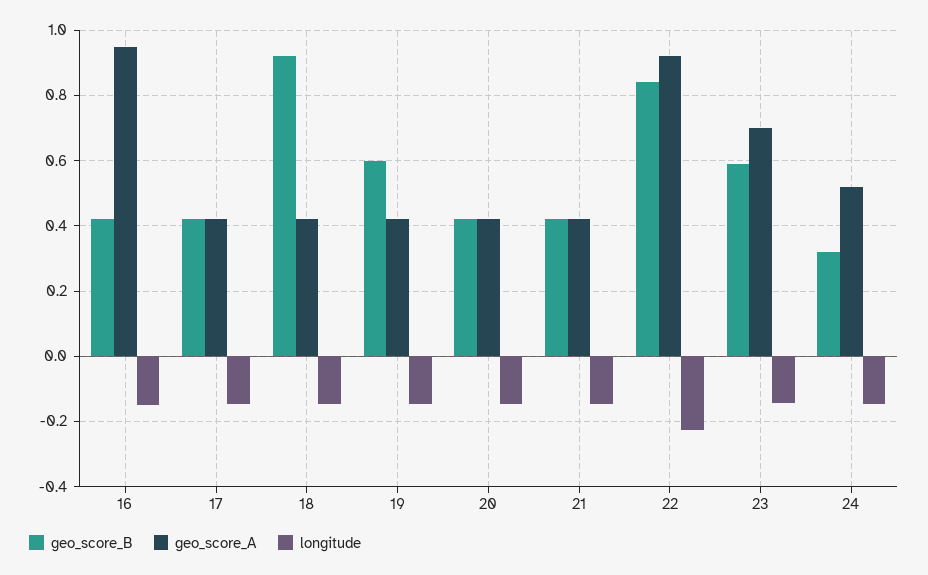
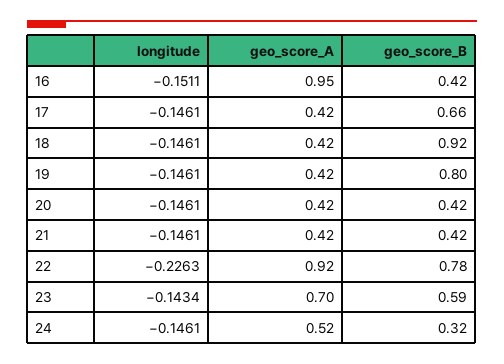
  {
    "geo_score_B": {
      "16": 0.42,
-     "17": 0.42,
+     "17": 0.66,
      "18": 0.92,
-     "19": 0.6,
+     "19": 0.8,
      "20": 0.42,
      "21": 0.42,
-     "22": 0.84,
+     "22": 0.78,
      "23": 0.59,
      "24": 0.32
    },
    "geo_score_A": {
      "16": 0.95,
      "17": 0.42,
      "18": 0.42,
      "19": 0.42,
      "20": 0.42,
      "21": 0.42,
      "22": 0.92,
      "23": 0.7,
      "24": 0.52
    },
    "longitude": {
      "16": -0.1511,
      "17": -0.1461,
      "18": -0.1461,
      "19": -0.1461,
      "20": -0.1461,
      "21": -0.1461,
      "22": -0.2263,
      "23": -0.1434,
      "24": -0.1461
    }
  }

